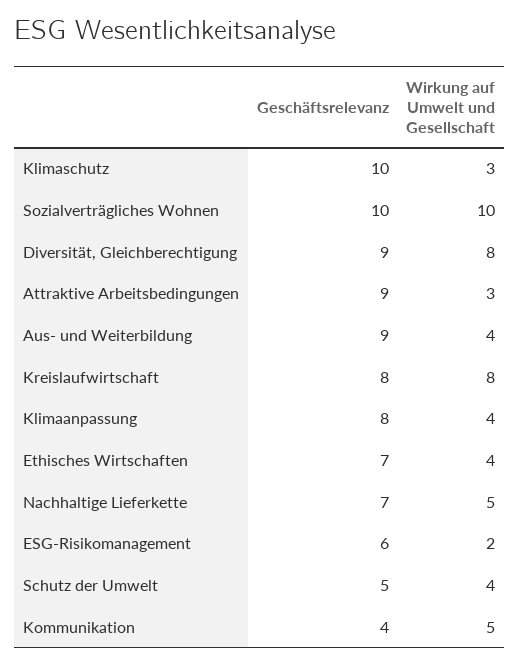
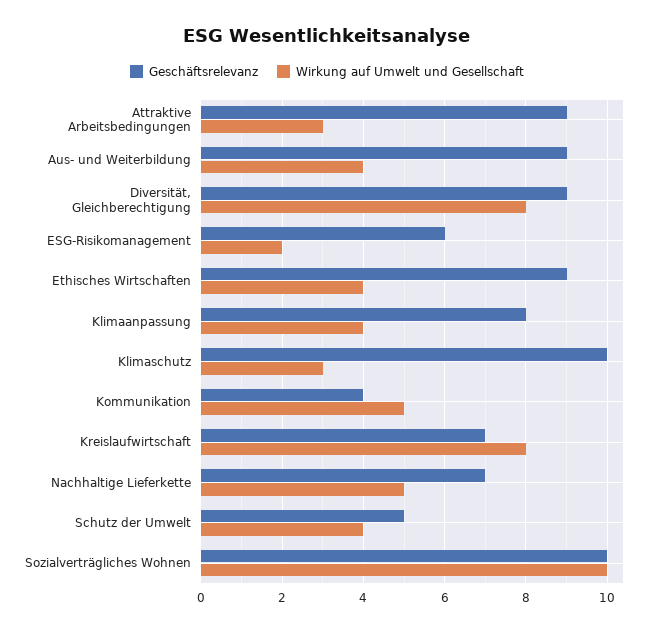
  {
    "Geschäftsrelevanz": {
      "Klimaschutz": 10,
      "Sozialverträgliches Wohnen": 10,
      "Diversität, Gleichberechtigung": 9,
      "Attraktive Arbeitsbedingungen": 9,
      "Aus- und Weiterbildung": 9,
-     "Kreislaufwirtschaft": 8,
+     "Kreislaufwirtschaft": 7,
      "Klimaanpassung": 8,
-     "Ethisches Wirtschaften": 7,
+     "Ethisches Wirtschaften": 9,
      "Nachhaltige Lieferkette": 7,
      "ESG-Risikomanagement": 6,
      "Schutz der Umwelt": 5,
      "Kommunikation": 4
    },
    "Wirkung auf Umwelt und Gesellschaft": {
      "Klimaschutz": 3,
      "Sozialverträgliches Wohnen": 10,
      "Diversität, Gleichberechtigung": 8,
      "Attraktive Arbeitsbedingungen": 3,
      "Aus- und Weiterbildung": 4,
      "Kreislaufwirtschaft": 8,
      "Klimaanpassung": 4,
      "Ethisches Wirtschaften": 4,
      "Nachhaltige Lieferkette": 5,
      "ESG-Risikomanagement": 2,
      "Schutz der Umwelt": 4,
      "Kommunikation": 5
    }
  }

